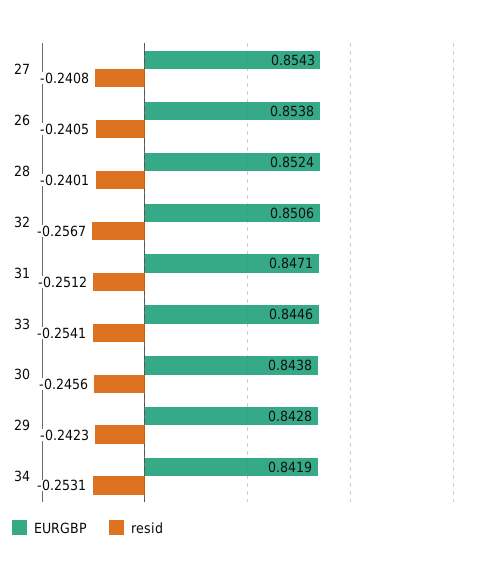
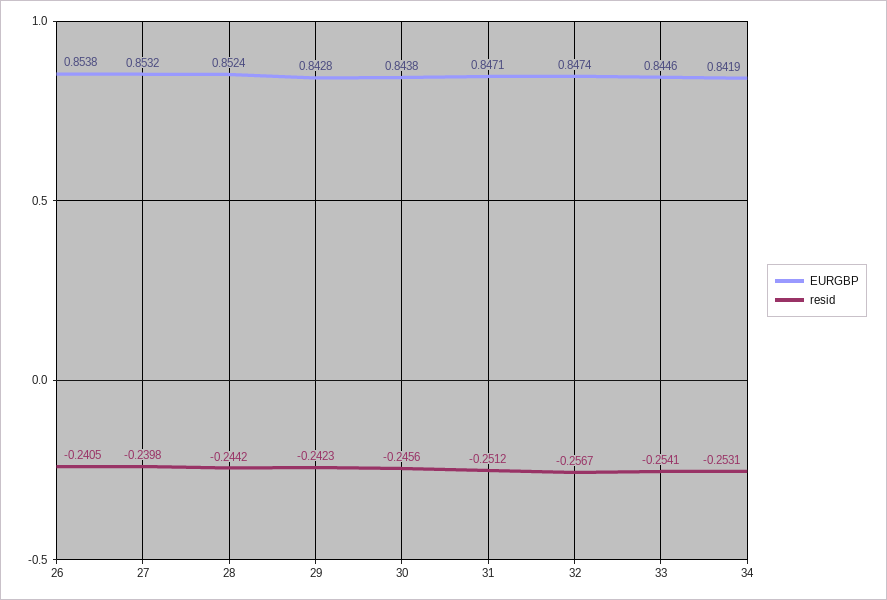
  {
    "EURGBP": {
-     "27": 0.8543,
+     "27": 0.8532,
      "26": 0.8538,
      "28": 0.8524,
-     "32": 0.8506,
+     "32": 0.8474,
      "31": 0.8471,
      "33": 0.8446,
      "30": 0.8438,
      "29": 0.8428,
      "34": 0.8419
    },
    "resid": {
-     "27": -0.2408,
+     "27": -0.2398,
      "26": -0.2405,
-     "28": -0.2401,
+     "28": -0.2442,
      "32": -0.2567,
      "31": -0.2512,
      "33": -0.2541,
      "30": -0.2456,
      "29": -0.2423,
      "34": -0.2531
    }
  }

